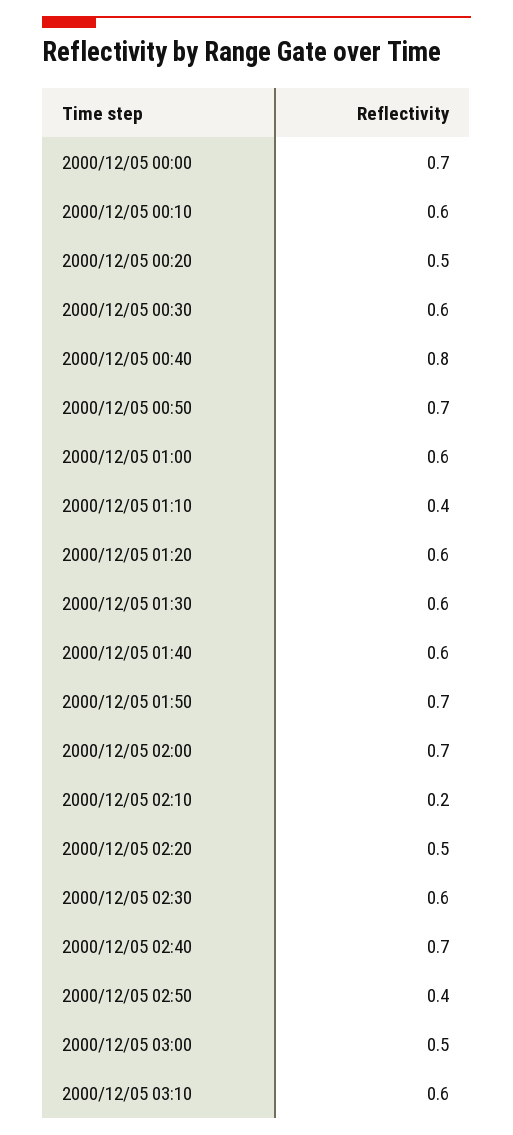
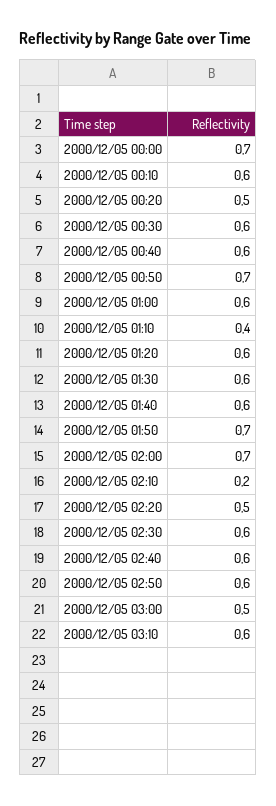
  {
    "2000/12/05 00:00": 0.7,
    "2000/12/05 00:10": 0.6,
    "2000/12/05 00:20": 0.5,
    "2000/12/05 00:30": 0.6,
-   "2000/12/05 00:40": 0.8,
+   "2000/12/05 00:40": 0.6,
    "2000/12/05 00:50": 0.7,
    "2000/12/05 01:00": 0.6,
    "2000/12/05 01:10": 0.4,
    "2000/12/05 01:20": 0.6,
    "2000/12/05 01:30": 0.6,
    "2000/12/05 01:40": 0.6,
    "2000/12/05 01:50": 0.7,
    "2000/12/05 02:00": 0.7,
    "2000/12/05 02:10": 0.2,
    "2000/12/05 02:20": 0.5,
    "2000/12/05 02:30": 0.6,
-   "2000/12/05 02:40": 0.7,
+   "2000/12/05 02:40": 0.6,
-   "2000/12/05 02:50": 0.4,
+   "2000/12/05 02:50": 0.6,
    "2000/12/05 03:00": 0.5,
    "2000/12/05 03:10": 0.6
  }

